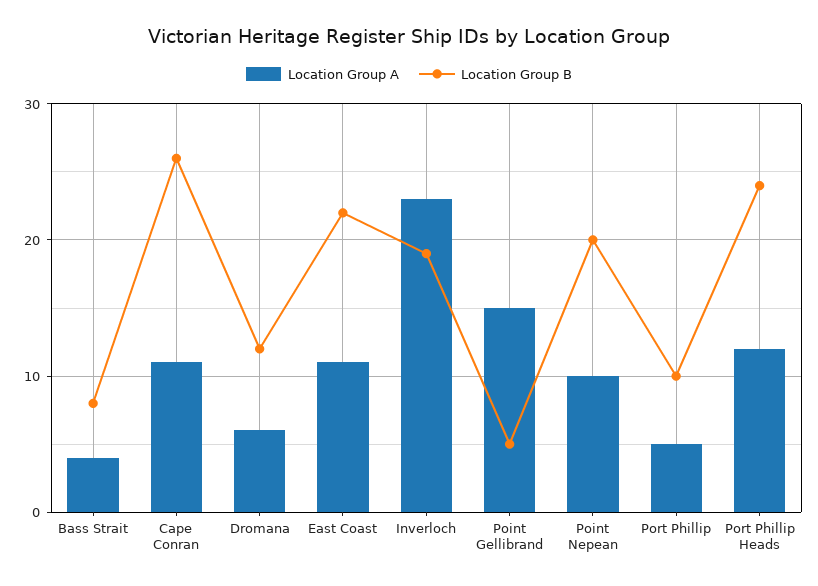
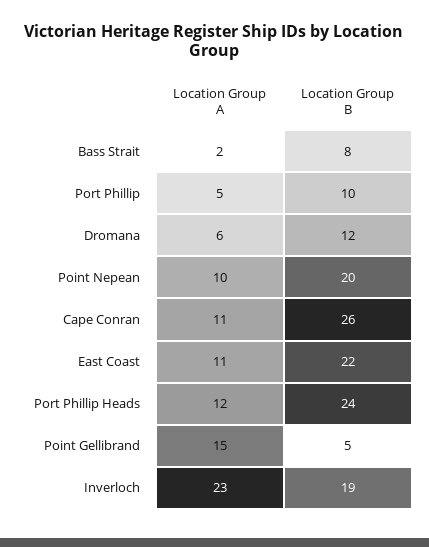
  {
    "Location Group A": {
-     "Bass Strait": 4,
+     "Bass Strait": 2,
      "Cape Conran": 11,
      "Dromana": 6,
      "East Coast": 11,
      "Inverloch": 23,
      "Point Gellibrand": 15,
      "Point Nepean": 10,
      "Port Phillip": 5,
      "Port Phillip Heads": 12
    },
    "Location Group B": {
      "Bass Strait": 8,
      "Cape Conran": 26,
      "Dromana": 12,
      "East Coast": 22,
      "Inverloch": 19,
      "Point Gellibrand": 5,
      "Point Nepean": 20,
      "Port Phillip": 10,
      "Port Phillip Heads": 24
    }
  }

